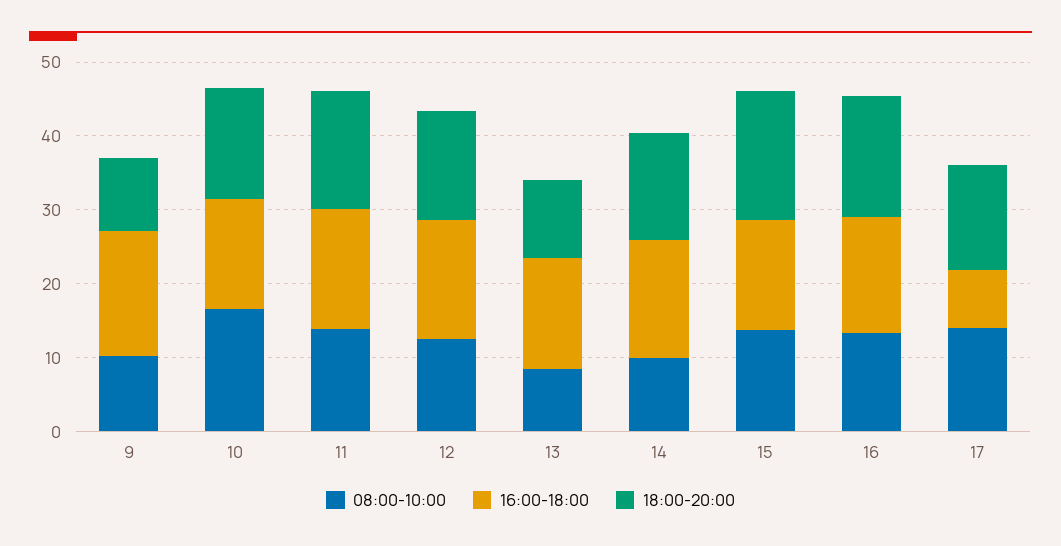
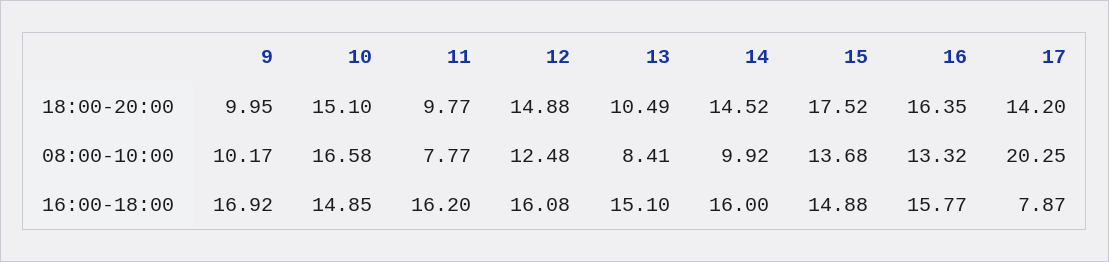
  {
    "08:00-10:00": {
      "9": 10.17,
      "10": 16.58,
-     "11": 14,
+     "11": 7.77,
      "12": 12.48,
      "13": 8.41,
      "14": 9.92,
      "15": 13.68,
      "16": 13.32,
-     "17": 14
+     "17": 20.25
    },
    "16:00-18:00": {
      "9": 16.92,
      "10": 14.85,
      "11": 16.2,
      "12": 16.08,
      "13": 15.1,
      "14": 16,
      "15": 14.88,
      "16": 15.77,
      "17": 7.87
    },
    "18:00-20:00": {
      "9": 9.95,
      "10": 15.1,
-     "11": 16,
+     "11": 9.77,
      "12": 14.88,
      "13": 10.49,
      "14": 14.52,
      "15": 17.52,
      "16": 16.35,
      "17": 14.2
    }
  }

